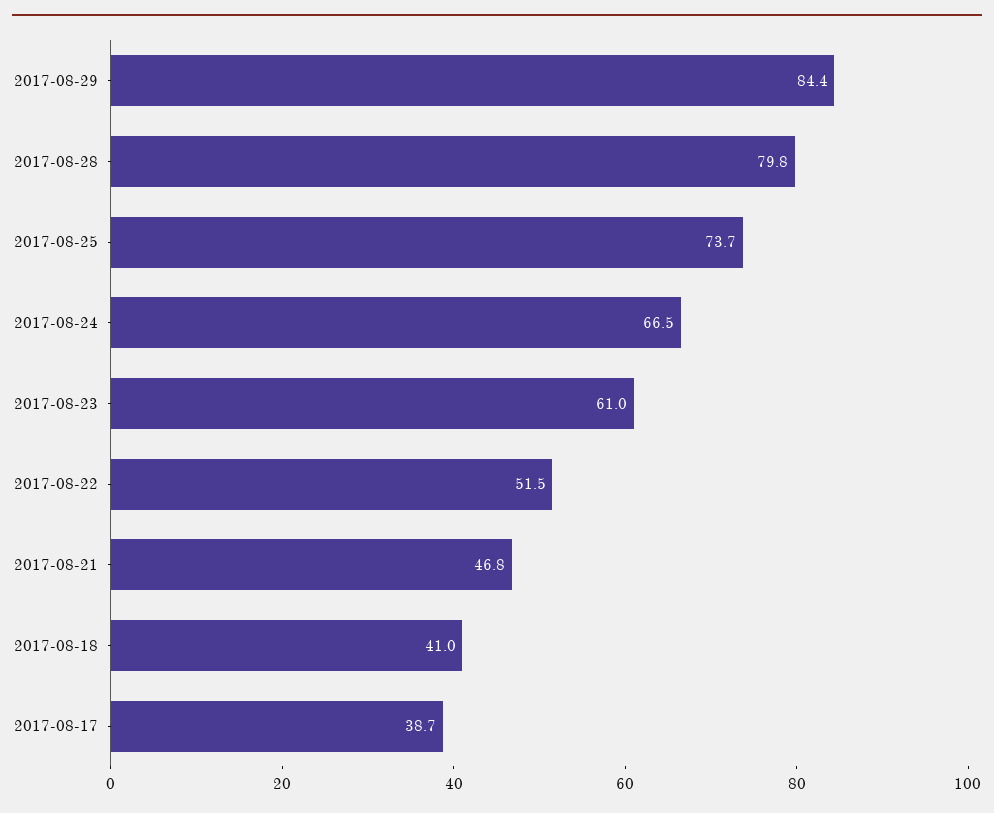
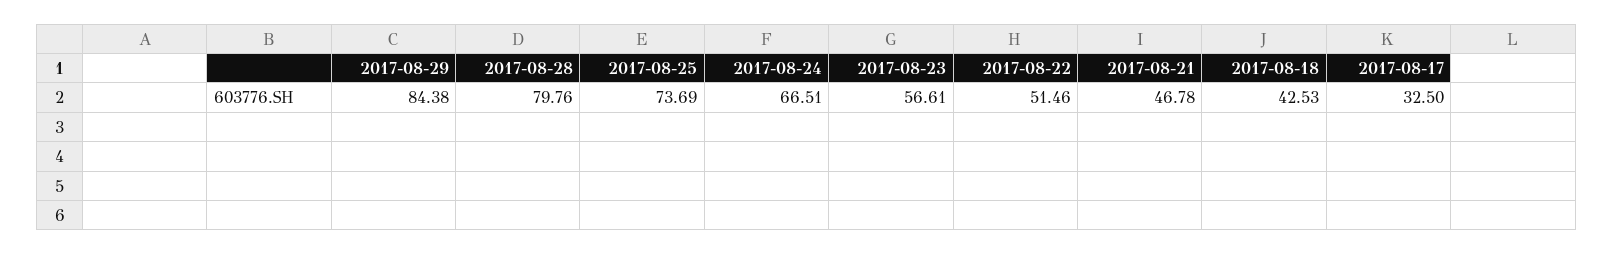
  {
    "2017-08-29": 84.38,
    "2017-08-28": 79.76,
    "2017-08-25": 73.69,
    "2017-08-24": 66.51,
-   "2017-08-23": 61,
+   "2017-08-23": 56.61,
    "2017-08-22": 51.46,
    "2017-08-21": 46.78,
-   "2017-08-18": 41,
+   "2017-08-18": 42.53,
-   "2017-08-17": 38.7
+   "2017-08-17": 32.5
  }

